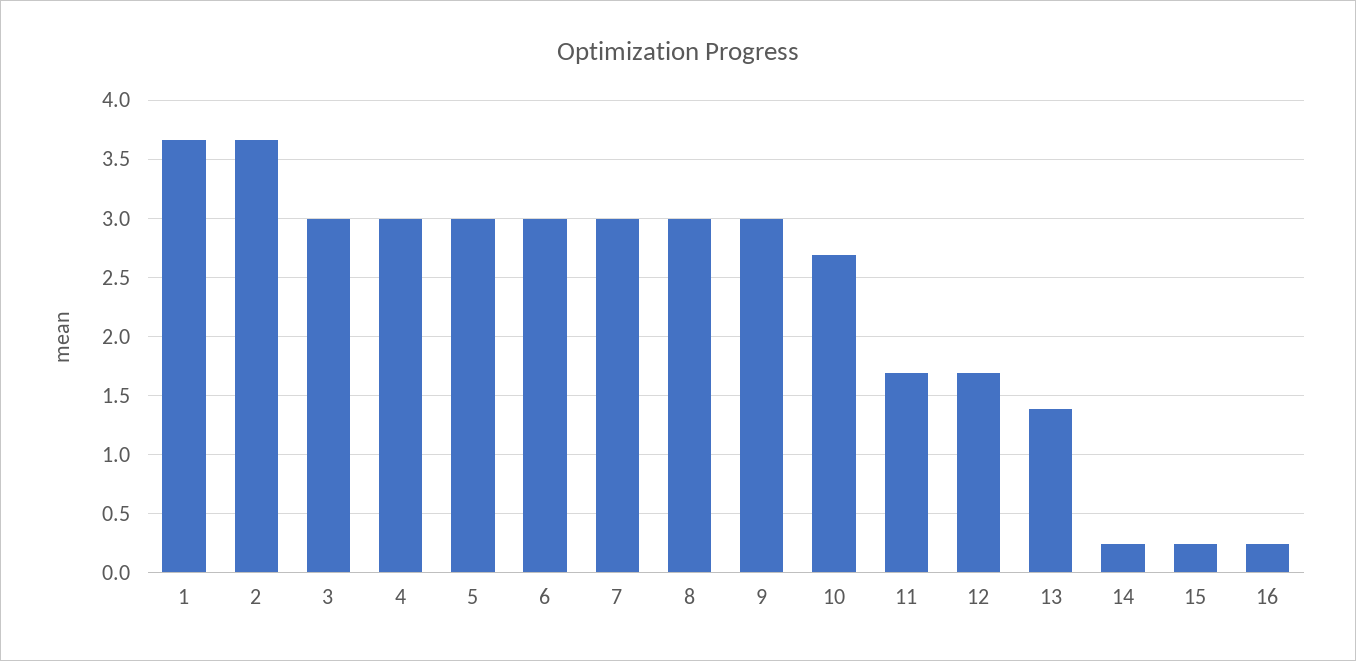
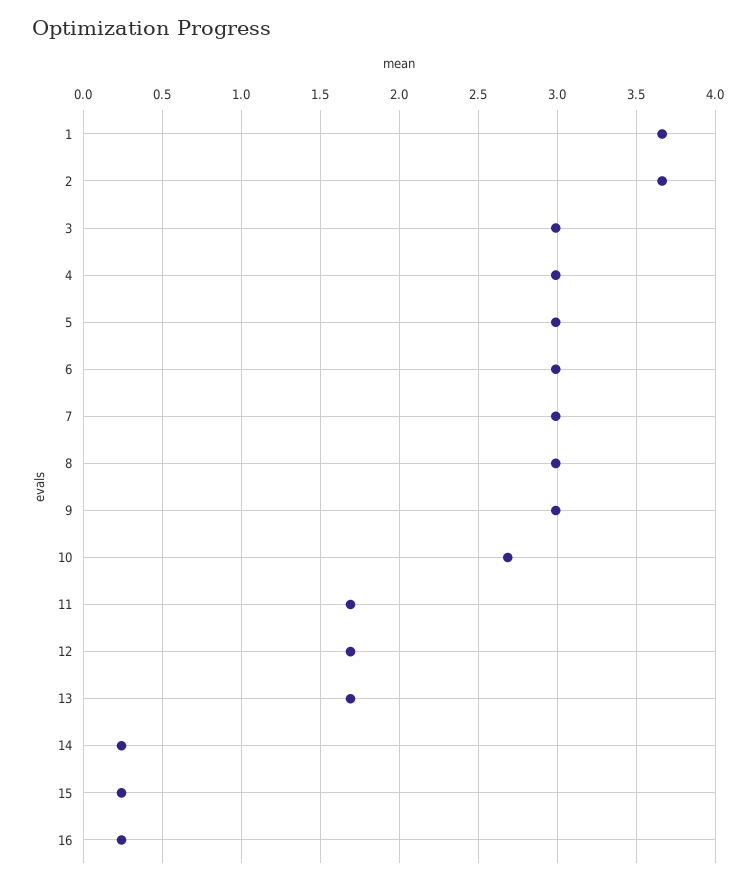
  {
    "1": 3.65,
    "2": 3.65,
    "3": 3,
    "4": 3,
    "5": 3,
    "6": 3,
    "7": 3,
    "8": 3,
    "9": 3,
    "10": 2.7,
    "11": 1.7,
    "12": 1.7,
-   "13": 1.4,
+   "13": 1.7,
    "14": 0.25,
    "15": 0.25,
    "16": 0.25
  }

